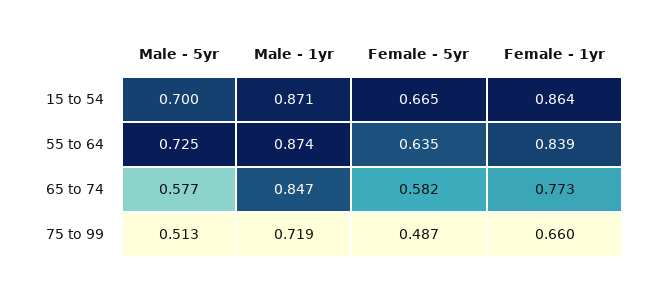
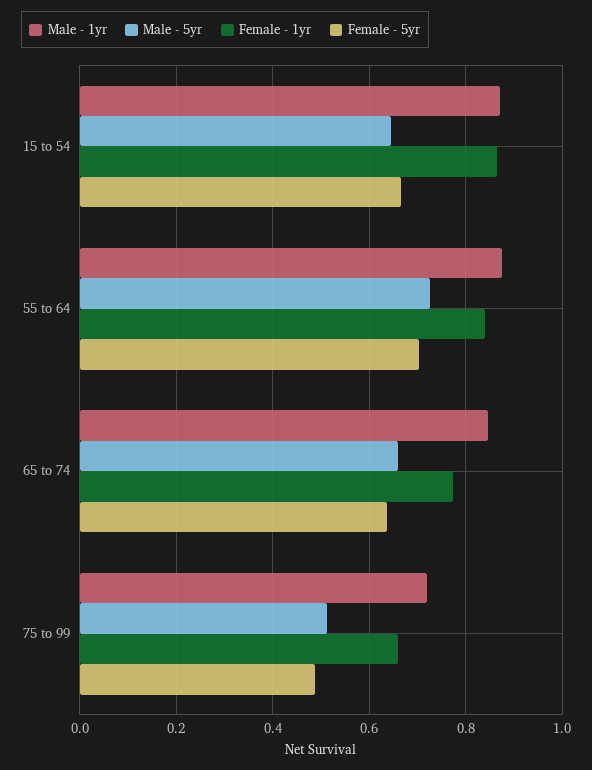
  {
    "Male - 5yr": {
-     "15 to 54": 0.7,
+     "15 to 54": 0.64,
      "55 to 64": 0.725,
-     "65 to 74": 0.577,
+     "65 to 74": 0.66,
      "75 to 99": 0.513
    },
    "Male - 1yr": {
      "15 to 54": 0.871,
      "55 to 64": 0.874,
      "65 to 74": 0.847,
      "75 to 99": 0.719
    },
    "Female - 5yr": {
      "15 to 54": 0.665,
-     "55 to 64": 0.635,
+     "55 to 64": 0.7,
-     "65 to 74": 0.582,
+     "65 to 74": 0.64,
      "75 to 99": 0.487
    },
    "Female - 1yr": {
      "15 to 54": 0.864,
      "55 to 64": 0.839,
      "65 to 74": 0.773,
      "75 to 99": 0.66
    }
  }

